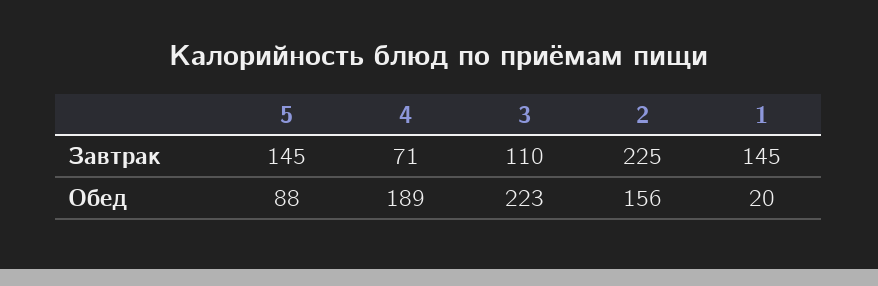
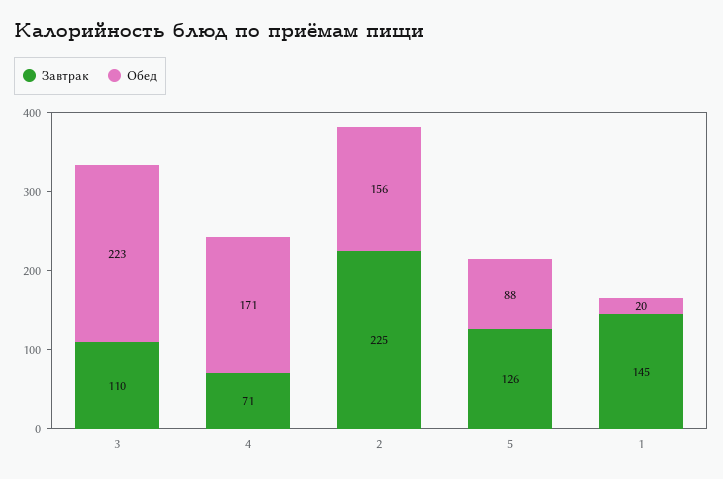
  {
    "Завтрак": {
-     "5": 145,
+     "5": 126,
      "4": 71,
      "3": 110,
      "2": 225,
      "1": 145
    },
    "Обед": {
      "5": 88,
-     "4": 189,
+     "4": 171,
      "3": 223,
      "2": 156,
      "1": 20
    }
  }

